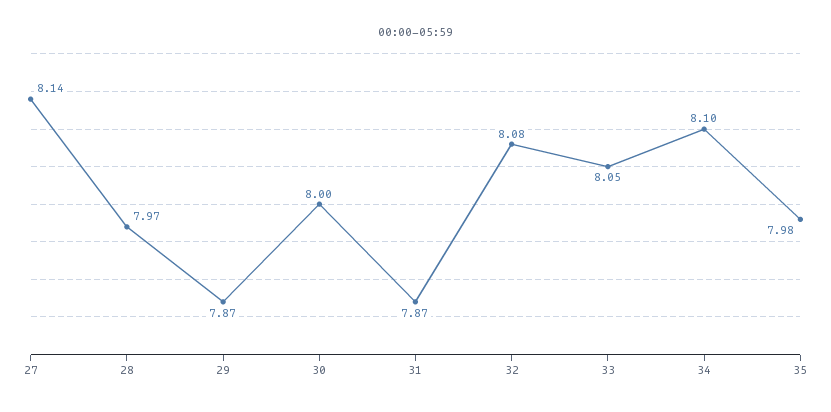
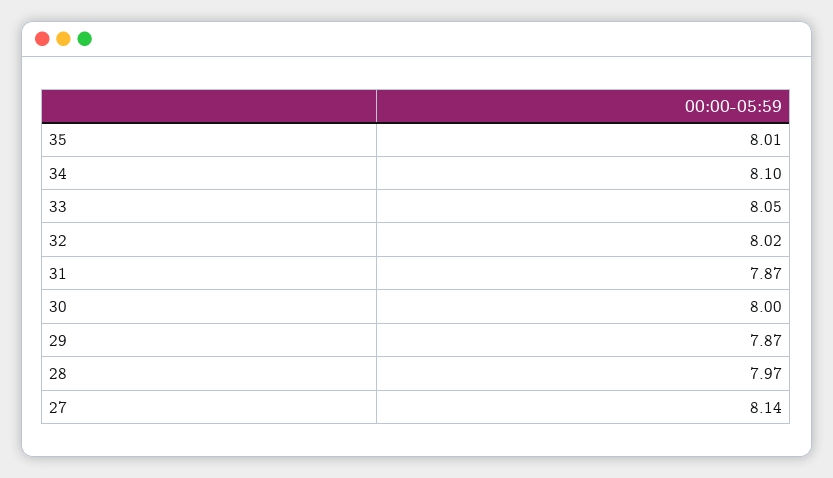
  {
    "27": 8.14,
    "28": 7.97,
    "29": 7.87,
    "30": 8,
    "31": 7.87,
-   "32": 8.08,
+   "32": 8.02,
    "33": 8.05,
    "34": 8.1,
-   "35": 7.98
+   "35": 8.01
  }

